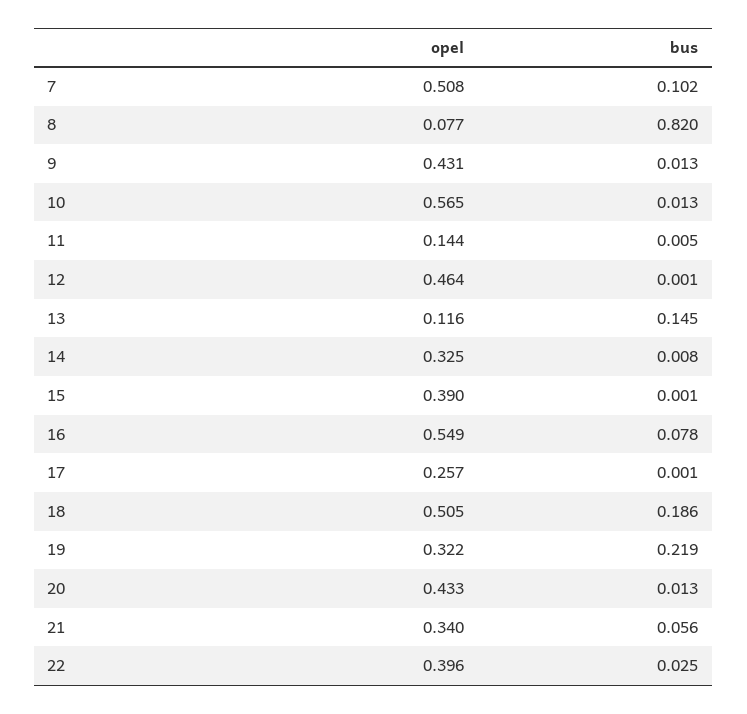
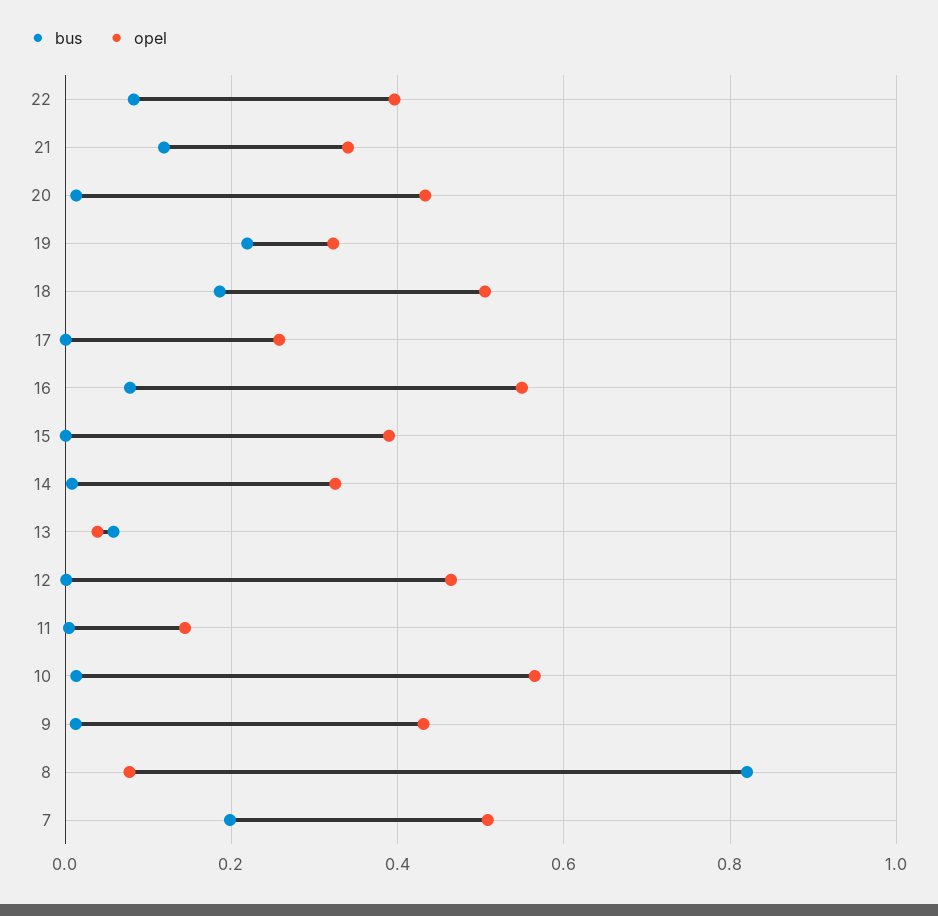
  {
    "opel": {
      "7": 0.508,
      "8": 0.077,
      "9": 0.431,
      "10": 0.565,
      "11": 0.144,
      "12": 0.464,
-     "13": 0.116,
+     "13": 0.04,
      "14": 0.325,
      "15": 0.39,
      "16": 0.549,
      "17": 0.257,
      "18": 0.505,
      "19": 0.322,
      "20": 0.433,
      "21": 0.34,
      "22": 0.396
    },
    "bus": {
-     "7": 0.102,
+     "7": 0.2,
      "8": 0.82,
      "9": 0.013,
      "10": 0.013,
      "11": 0.005,
      "12": 0.001,
-     "13": 0.145,
+     "13": 0.06,
      "14": 0.008,
      "15": 0.001,
      "16": 0.078,
      "17": 0.001,
      "18": 0.186,
      "19": 0.219,
      "20": 0.013,
-     "21": 0.056,
+     "21": 0.12,
-     "22": 0.025
+     "22": 0.08
    }
  }

